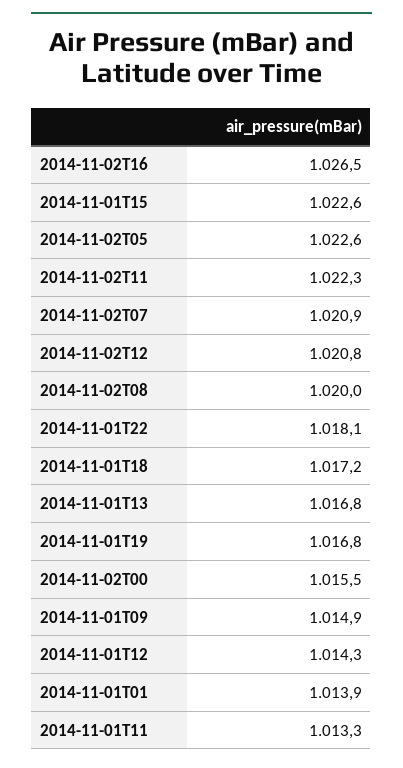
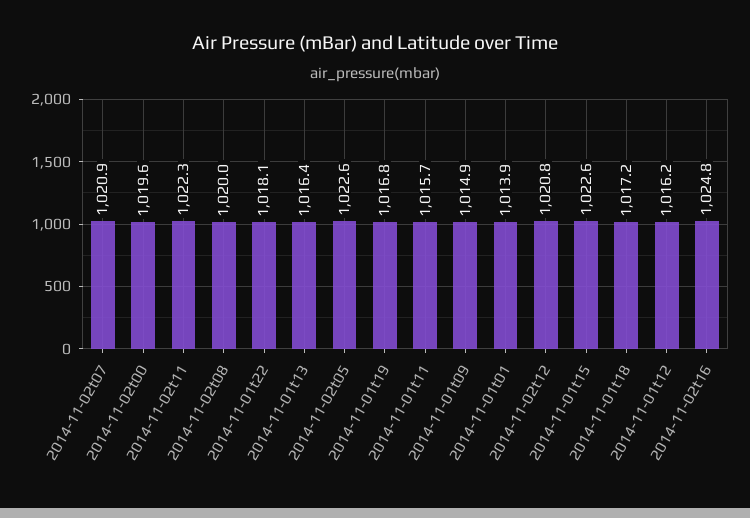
  {
-   "2014-11-02T16": 1026.5,
+   "2014-11-02T16": 1024.8,
    "2014-11-01T15": 1022.6,
    "2014-11-02T05": 1022.6,
    "2014-11-02T11": 1022.3,
    "2014-11-02T07": 1020.9,
    "2014-11-02T12": 1020.8,
    "2014-11-02T08": 1020,
    "2014-11-01T22": 1018.1,
    "2014-11-01T18": 1017.2,
-   "2014-11-01T13": 1016.8,
+   "2014-11-01T13": 1016.4,
    "2014-11-01T19": 1016.8,
-   "2014-11-02T00": 1015.5,
+   "2014-11-02T00": 1019.6,
    "2014-11-01T09": 1014.9,
-   "2014-11-01T12": 1014.3,
+   "2014-11-01T12": 1016.2,
    "2014-11-01T01": 1013.9,
-   "2014-11-01T11": 1013.3
+   "2014-11-01T11": 1015.7
  }

